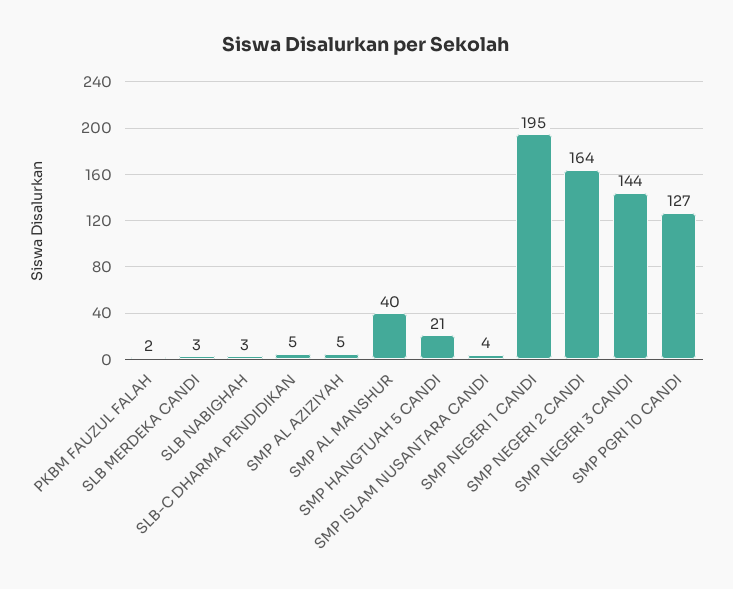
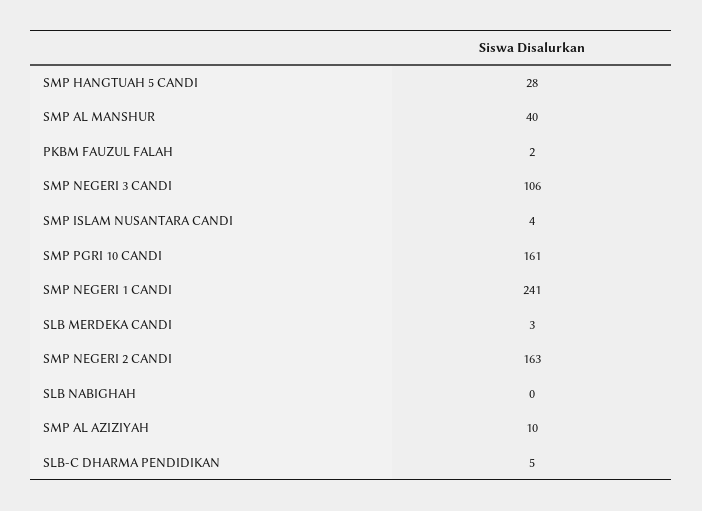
  {
    "PKBM FAUZUL FALAH": 2,
    "SLB MERDEKA CANDI": 3,
-   "SLB NABIGHAH": 3,
+   "SLB NABIGHAH": 0,
    "SLB-C DHARMA PENDIDIKAN": 5,
-   "SMP AL AZIZIYAH": 5,
+   "SMP AL AZIZIYAH": 10,
    "SMP AL MANSHUR": 40,
-   "SMP HANGTUAH 5 CANDI": 21,
+   "SMP HANGTUAH 5 CANDI": 28,
    "SMP ISLAM NUSANTARA CANDI": 4,
-   "SMP NEGERI 1 CANDI": 195,
+   "SMP NEGERI 1 CANDI": 241,
-   "SMP NEGERI 2 CANDI": 164,
+   "SMP NEGERI 2 CANDI": 163,
-   "SMP NEGERI 3 CANDI": 144,
+   "SMP NEGERI 3 CANDI": 106,
-   "SMP PGRI 10 CANDI": 127
+   "SMP PGRI 10 CANDI": 161
  }

